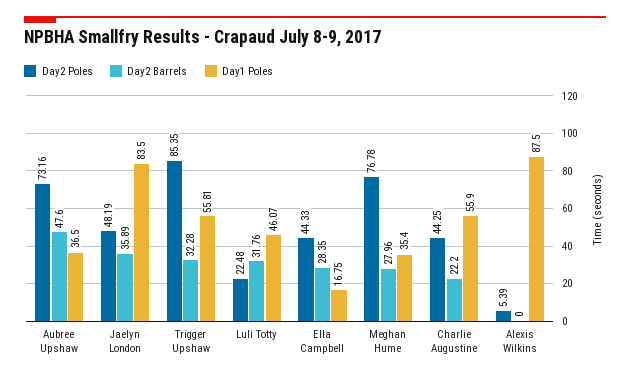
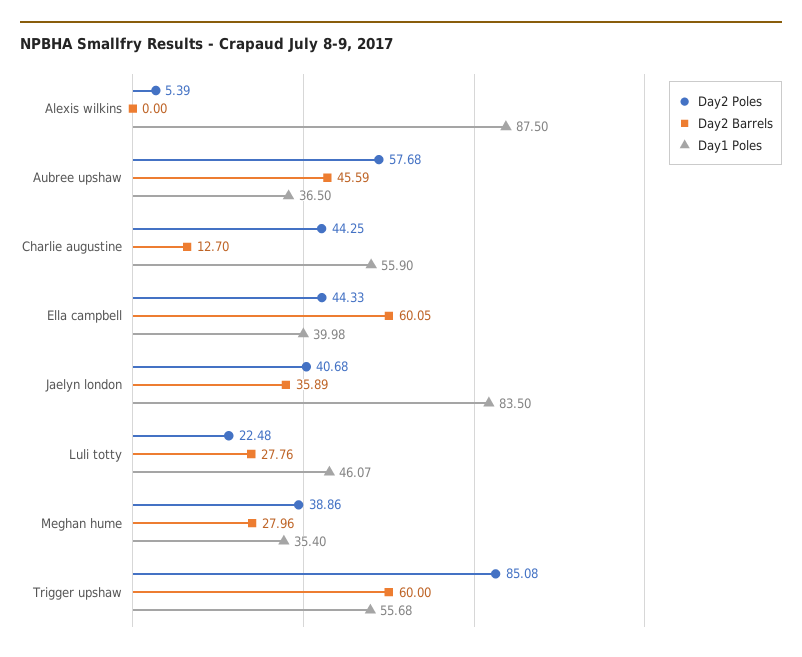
  {
    "Day2 Poles": {
-     "Aubree Upshaw": 73.16,
+     "Aubree Upshaw": 57.68,
-     "Jaelyn London": 48.19,
+     "Jaelyn London": 40.68,
-     "Trigger Upshaw": 85.35,
+     "Trigger Upshaw": 85.08,
      "Luli Totty": 22.48,
      "Ella Campbell": 44.33,
-     "Meghan Hume": 76.78,
+     "Meghan Hume": 38.86,
      "Charlie Augustine": 44.25,
      "Alexis Wilkins": 5.39
    },
    "Day2 Barrels": {
-     "Aubree Upshaw": 47.6,
+     "Aubree Upshaw": 45.59,
      "Jaelyn London": 35.89,
-     "Trigger Upshaw": 32.28,
+     "Trigger Upshaw": 60,
-     "Luli Totty": 31.76,
+     "Luli Totty": 27.76,
-     "Ella Campbell": 28.35,
+     "Ella Campbell": 60.05,
      "Meghan Hume": 27.96,
-     "Charlie Augustine": 22.2,
+     "Charlie Augustine": 12.7,
      "Alexis Wilkins": 0
    },
    "Day1 Poles": {
      "Aubree Upshaw": 36.5,
      "Jaelyn London": 83.5,
-     "Trigger Upshaw": 55.81,
+     "Trigger Upshaw": 55.68,
      "Luli Totty": 46.07,
-     "Ella Campbell": 16.75,
+     "Ella Campbell": 39.98,
      "Meghan Hume": 35.4,
      "Charlie Augustine": 55.9,
      "Alexis Wilkins": 87.5
    }
  }

